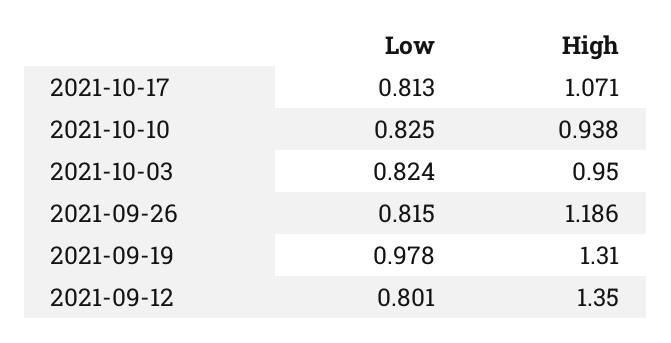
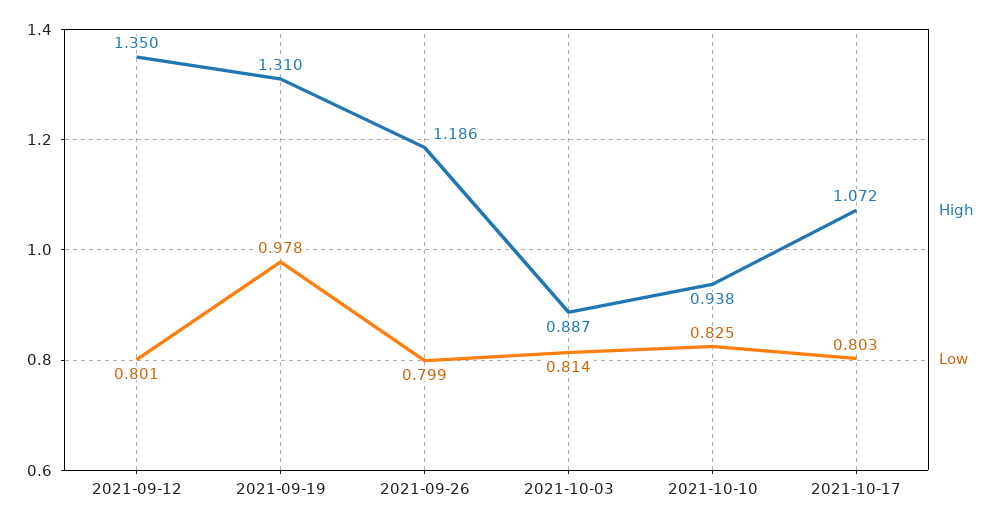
  {
    "Low": {
-     "2021-10-17": 0.813,
+     "2021-10-17": 0.803,
      "2021-10-10": 0.825,
-     "2021-10-03": 0.824,
+     "2021-10-03": 0.814,
-     "2021-09-26": 0.815,
+     "2021-09-26": 0.799,
      "2021-09-19": 0.978,
      "2021-09-12": 0.801
    },
    "High": {
-     "2021-10-17": 1.071,
+     "2021-10-17": 1.072,
      "2021-10-10": 0.938,
-     "2021-10-03": 0.95,
+     "2021-10-03": 0.887,
      "2021-09-26": 1.186,
      "2021-09-19": 1.31,
      "2021-09-12": 1.35
    }
  }

